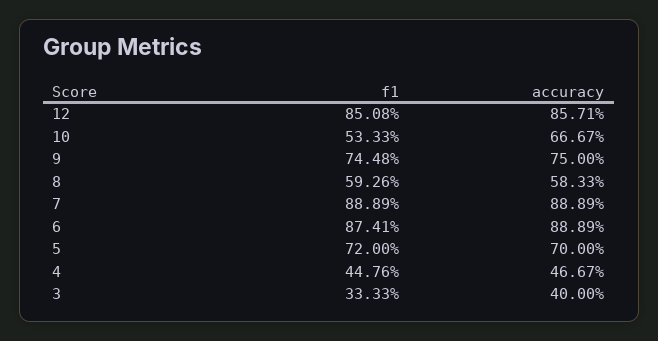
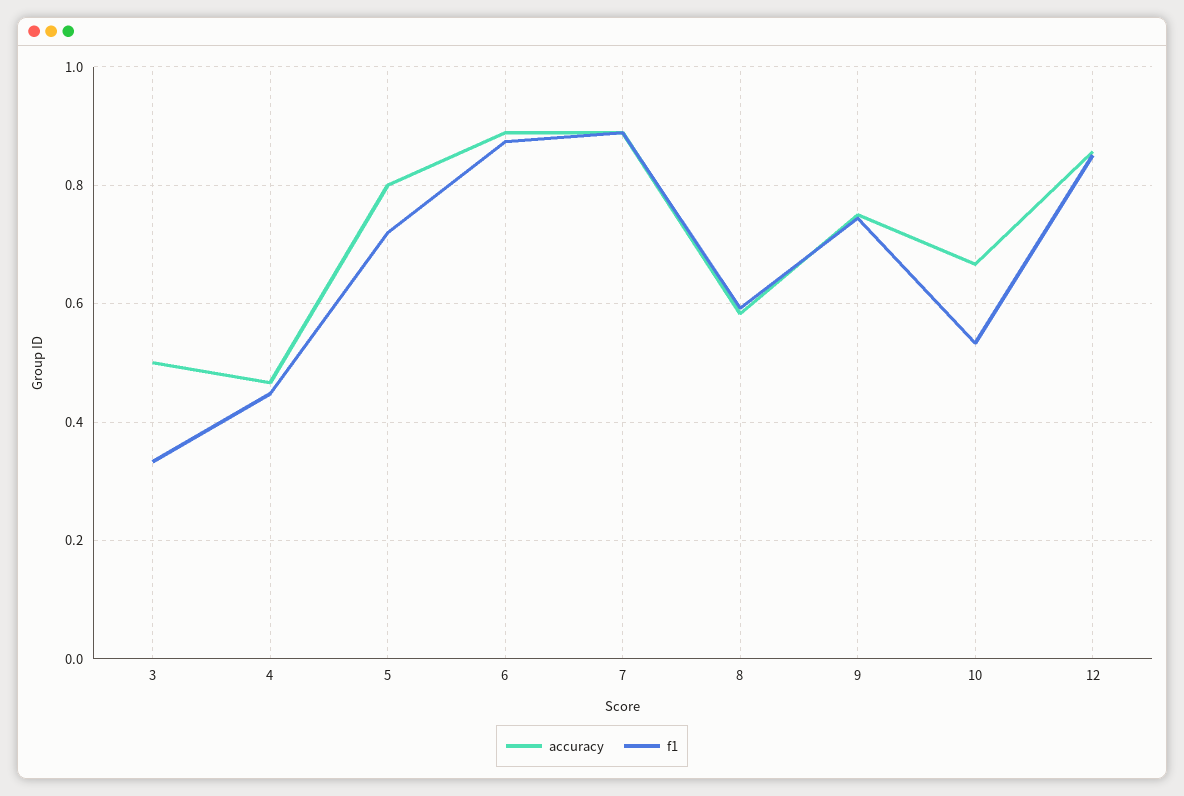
  {
    "f1": {
      "12": 0.8508,
      "10": 0.5333,
      "9": 0.7448,
      "8": 0.5926,
      "7": 0.8889,
      "6": 0.8741,
      "5": 0.72,
      "4": 0.4476,
      "3": 0.3333
    },
    "accuracy": {
      "12": 0.8571,
      "10": 0.6667,
      "9": 0.75,
      "8": 0.5833,
      "7": 0.8889,
      "6": 0.8889,
-     "5": 0.7,
+     "5": 0.8,
      "4": 0.4667,
-     "3": 0.4
+     "3": 0.5
    }
  }

